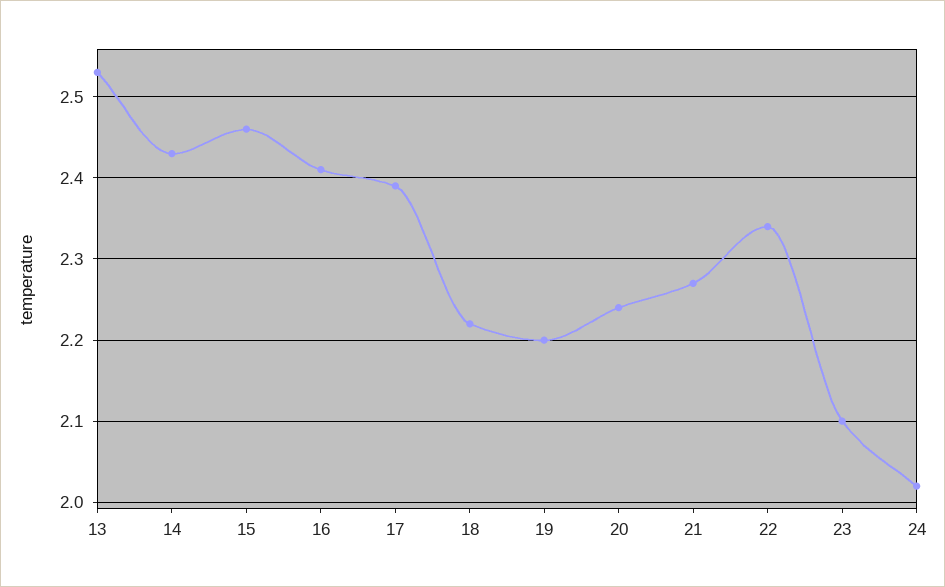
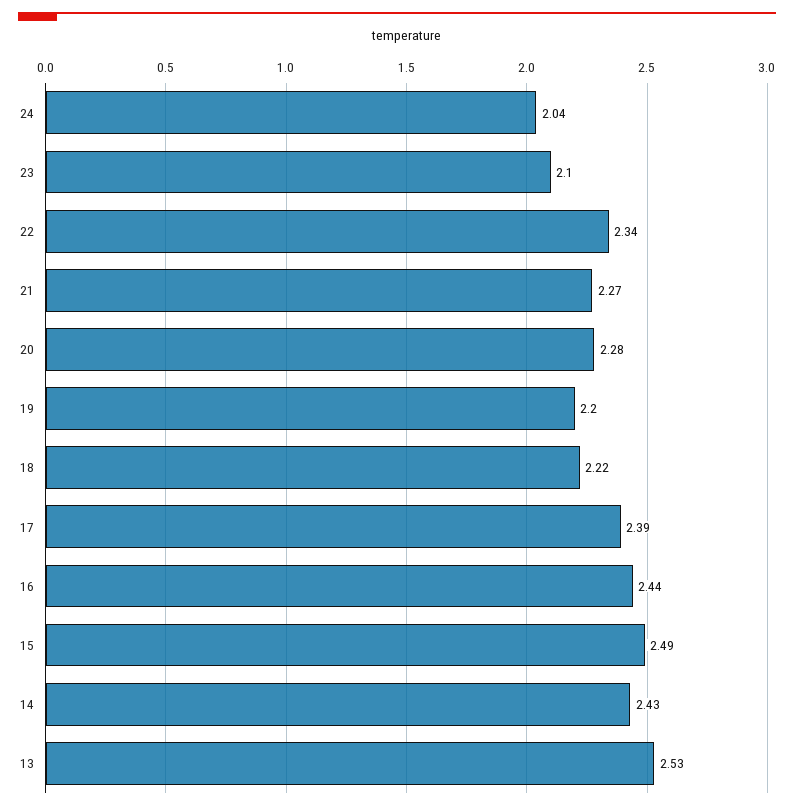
  {
    "13": 2.53,
    "14": 2.43,
-   "15": 2.46,
+   "15": 2.49,
-   "16": 2.41,
+   "16": 2.44,
    "17": 2.39,
    "18": 2.22,
    "19": 2.2,
-   "20": 2.24,
+   "20": 2.28,
    "21": 2.27,
    "22": 2.34,
    "23": 2.1,
-   "24": 2.02
+   "24": 2.04
  }

